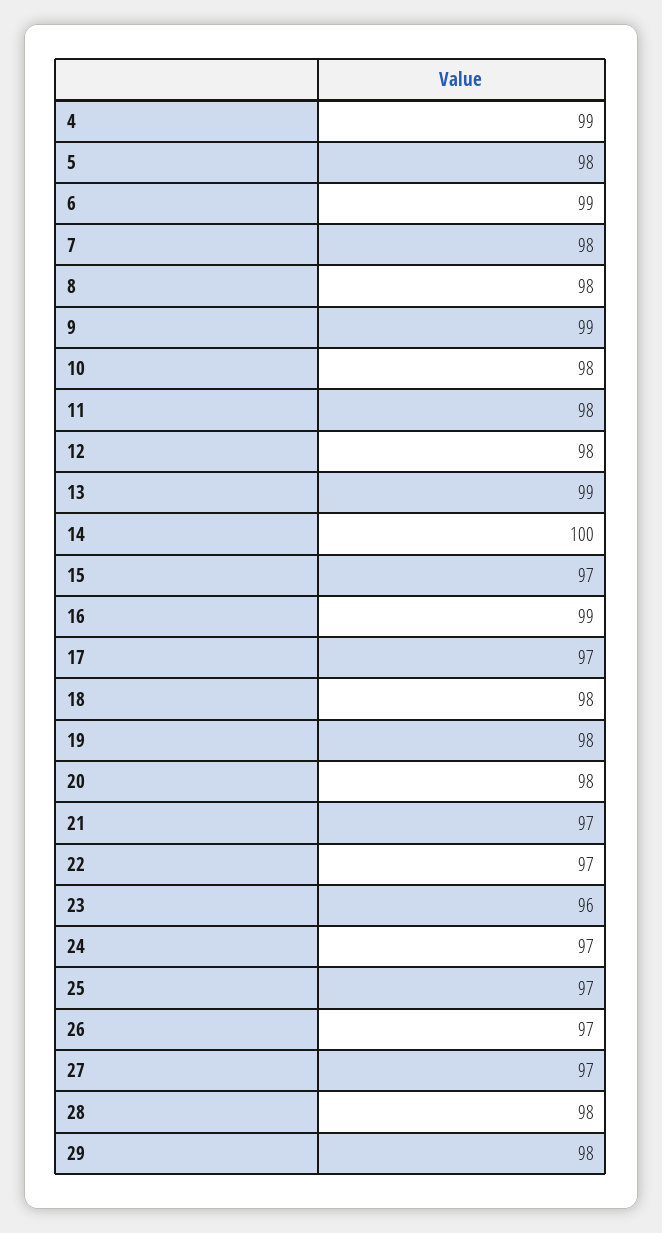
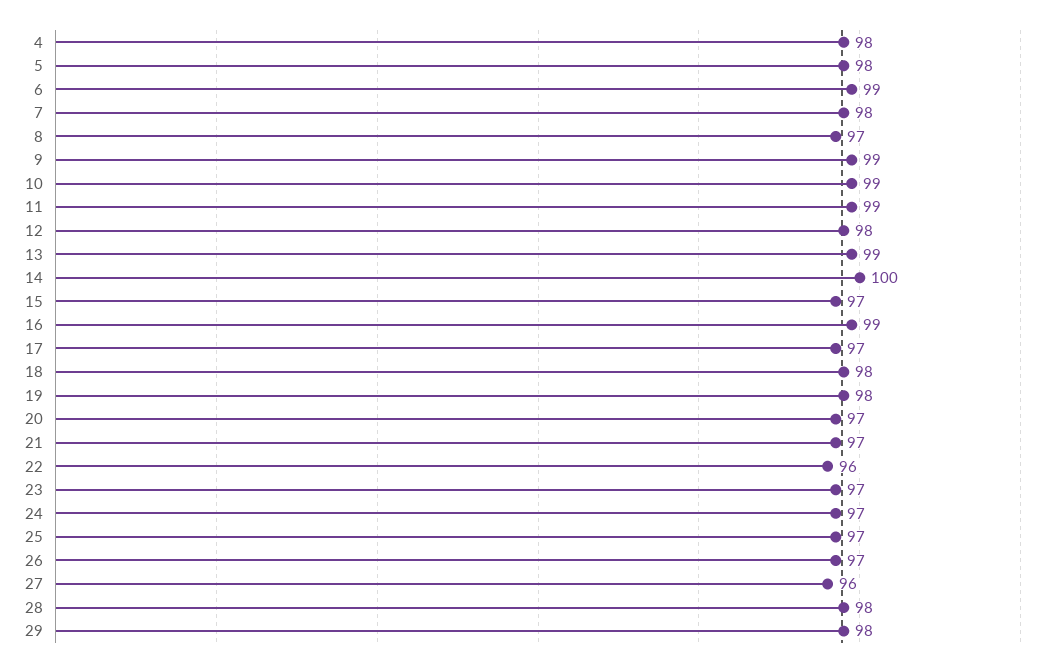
  {
-   "4": 99,
+   "4": 98,
    "5": 98,
    "6": 99,
    "7": 98,
-   "8": 98,
+   "8": 97,
    "9": 99,
-   "10": 98,
+   "10": 99,
-   "11": 98,
+   "11": 99,
    "12": 98,
    "13": 99,
    "14": 100,
    "15": 97,
    "16": 99,
    "17": 97,
    "18": 98,
    "19": 98,
-   "20": 98,
+   "20": 97,
    "21": 97,
-   "22": 97,
+   "22": 96,
-   "23": 96,
+   "23": 97,
    "24": 97,
    "25": 97,
    "26": 97,
-   "27": 97,
+   "27": 96,
    "28": 98,
    "29": 98
  }

